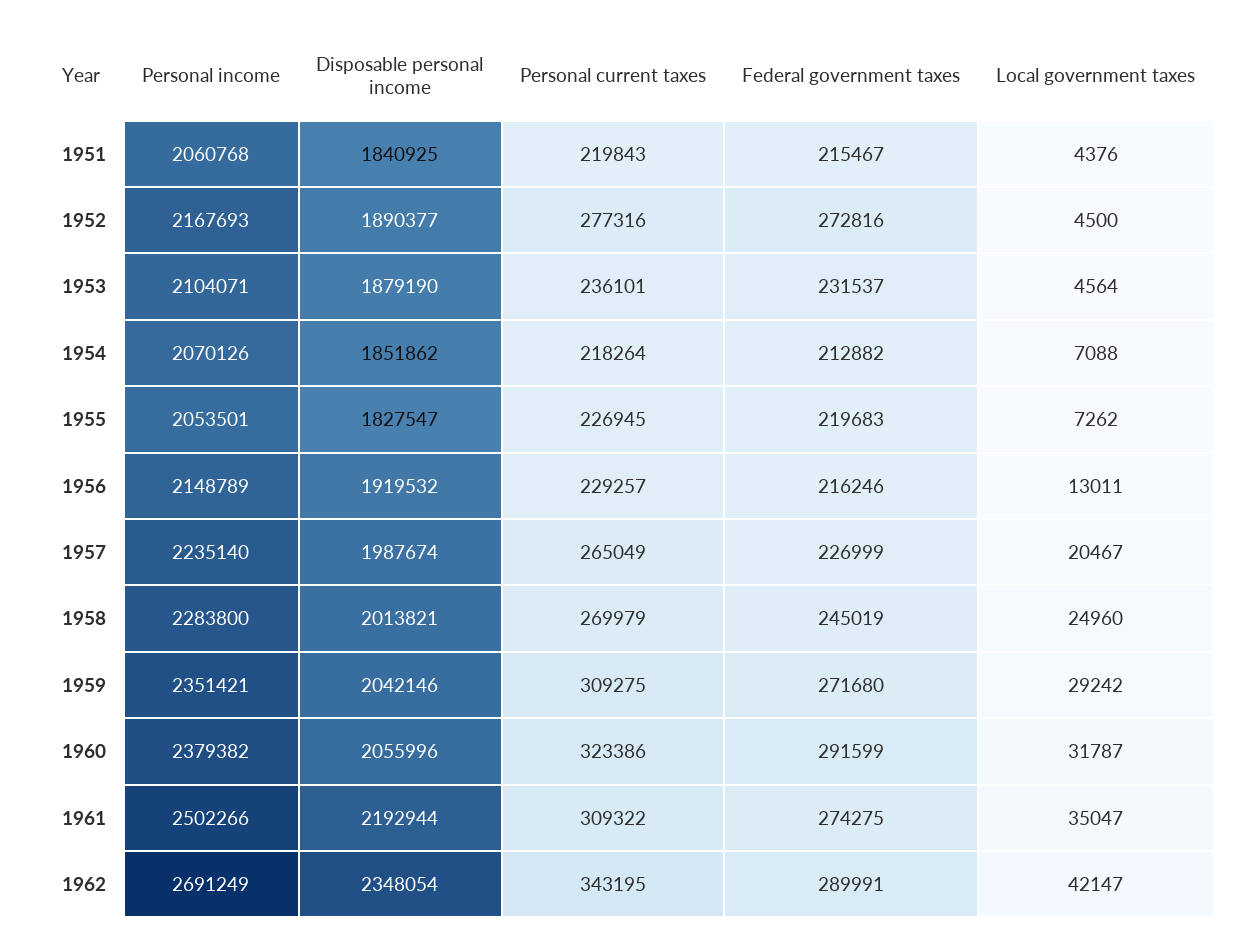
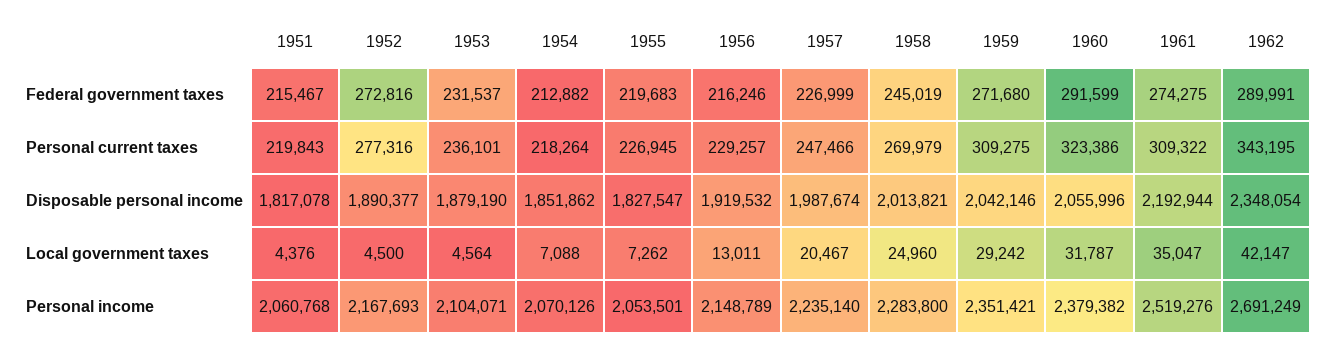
  {
    "Personal income": {
      "1951": 2060768,
      "1952": 2167693,
      "1953": 2104071,
      "1954": 2070126,
      "1955": 2053501,
      "1956": 2148789,
      "1957": 2235140,
      "1958": 2283800,
      "1959": 2351421,
      "1960": 2379382,
-     "1961": 2502266,
+     "1961": 2519276,
      "1962": 2691249
    },
    "Disposable personal income": {
-     "1951": 1840925,
+     "1951": 1817078,
      "1952": 1890377,
      "1953": 1879190,
      "1954": 1851862,
      "1955": 1827547,
      "1956": 1919532,
      "1957": 1987674,
      "1958": 2013821,
      "1959": 2042146,
      "1960": 2055996,
      "1961": 2192944,
      "1962": 2348054
    },
    "Personal current taxes": {
      "1951": 219843,
      "1952": 277316,
      "1953": 236101,
      "1954": 218264,
      "1955": 226945,
      "1956": 229257,
-     "1957": 265049,
+     "1957": 247466,
      "1958": 269979,
      "1959": 309275,
      "1960": 323386,
      "1961": 309322,
      "1962": 343195
    },
    "Federal government taxes": {
      "1951": 215467,
      "1952": 272816,
      "1953": 231537,
      "1954": 212882,
      "1955": 219683,
      "1956": 216246,
      "1957": 226999,
      "1958": 245019,
      "1959": 271680,
      "1960": 291599,
      "1961": 274275,
      "1962": 289991
    },
    "Local government taxes": {
      "1951": 4376,
      "1952": 4500,
      "1953": 4564,
      "1954": 7088,
      "1955": 7262,
      "1956": 13011,
      "1957": 20467,
      "1958": 24960,
      "1959": 29242,
      "1960": 31787,
      "1961": 35047,
      "1962": 42147
    }
  }

